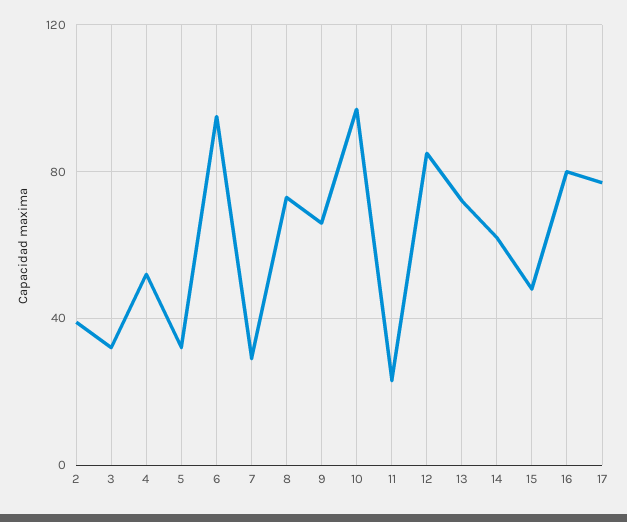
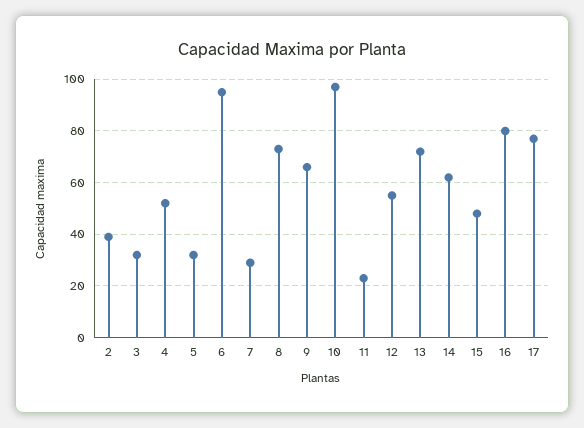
  {
    "2": 40,
    "3": 30,
    "4": 50,
    "5": 30,
    "6": 95,
    "7": 30,
    "8": 75,
    "9": 65,
    "10": 95,
    "11": 25,
-   "12": 85,
+   "12": 55,
    "13": 70,
    "14": 60,
    "15": 50,
    "16": 80,
    "17": 75
  }

